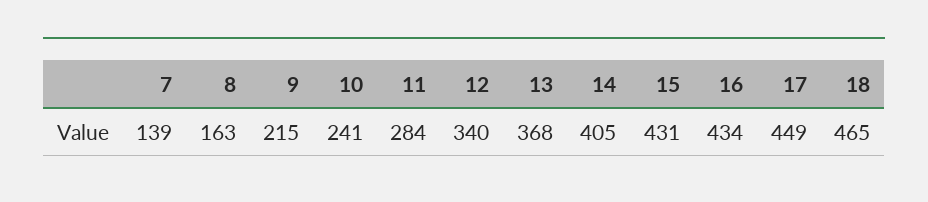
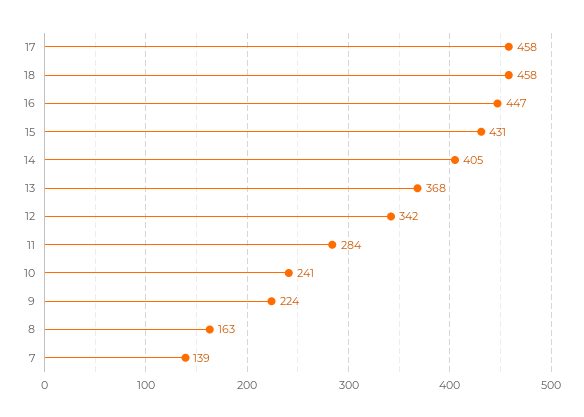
  {
    "7": 139,
    "8": 163,
-   "9": 215,
+   "9": 224,
    "10": 241,
    "11": 284,
-   "12": 340,
+   "12": 342,
    "13": 368,
    "14": 405,
    "15": 431,
-   "16": 434,
+   "16": 447,
-   "17": 449,
+   "17": 458,
-   "18": 465
+   "18": 458
  }

